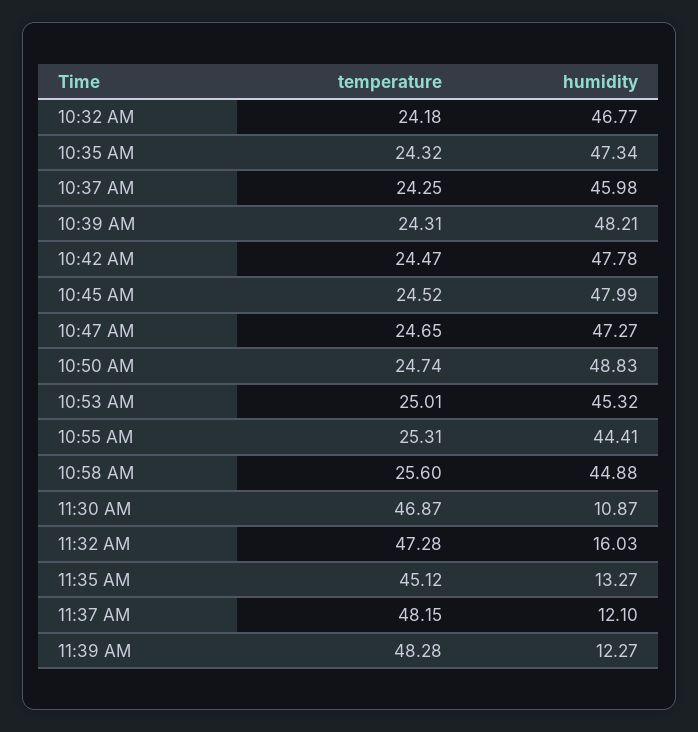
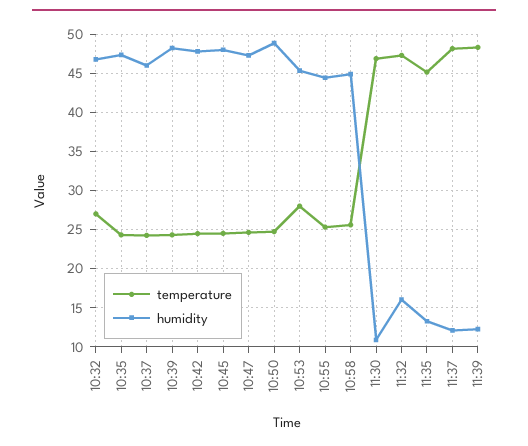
  {
    "temperature": {
-     "10:32 AM": 24.18,
+     "10:32 AM": 27,
      "10:35 AM": 24.32,
      "10:37 AM": 24.25,
      "10:39 AM": 24.31,
      "10:42 AM": 24.47,
      "10:45 AM": 24.52,
      "10:47 AM": 24.65,
      "10:50 AM": 24.74,
-     "10:53 AM": 25.01,
+     "10:53 AM": 28,
      "10:55 AM": 25.31,
      "10:58 AM": 25.6,
      "11:30 AM": 46.87,
      "11:32 AM": 47.28,
      "11:35 AM": 45.12,
      "11:37 AM": 48.15,
      "11:39 AM": 48.28
    },
    "humidity": {
      "10:32 AM": 46.77,
      "10:35 AM": 47.34,
      "10:37 AM": 45.98,
      "10:39 AM": 48.21,
      "10:42 AM": 47.78,
      "10:45 AM": 47.99,
      "10:47 AM": 47.27,
      "10:50 AM": 48.83,
      "10:53 AM": 45.32,
      "10:55 AM": 44.41,
      "10:58 AM": 44.88,
      "11:30 AM": 10.87,
      "11:32 AM": 16.03,
      "11:35 AM": 13.27,
      "11:37 AM": 12.1,
      "11:39 AM": 12.27
    }
  }

